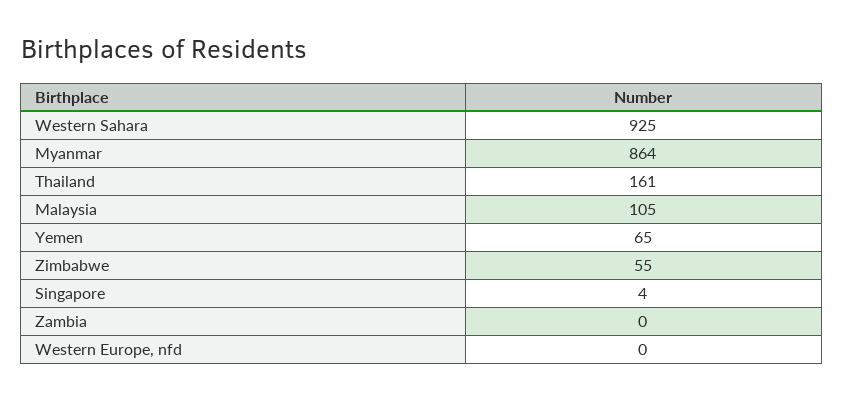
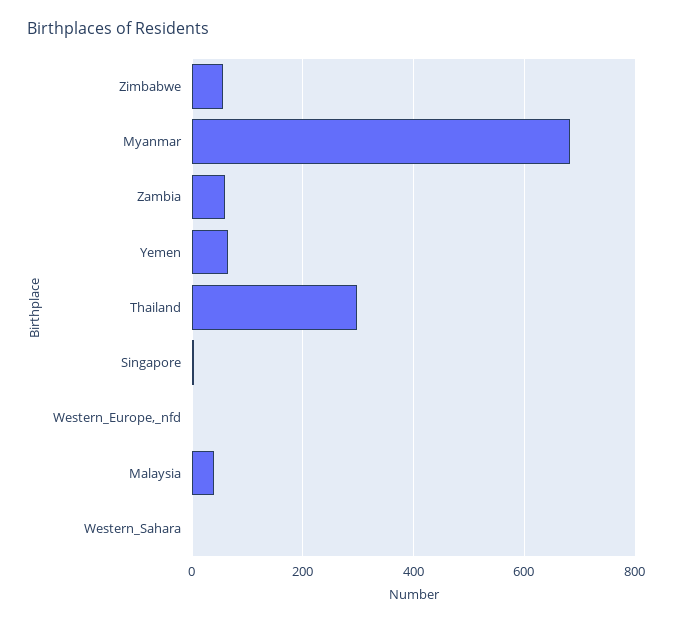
  {
-   "Western Sahara": 925,
+   "Western Sahara": 0,
-   "Myanmar": 864,
+   "Myanmar": 680,
-   "Thailand": 161,
+   "Thailand": 300,
-   "Malaysia": 105,
+   "Malaysia": 40,
    "Yemen": 65,
    "Zimbabwe": 55,
    "Singapore": 4,
-   "Zambia": 0,
+   "Zambia": 60,
    "Western Europe, nfd": 0
  }

